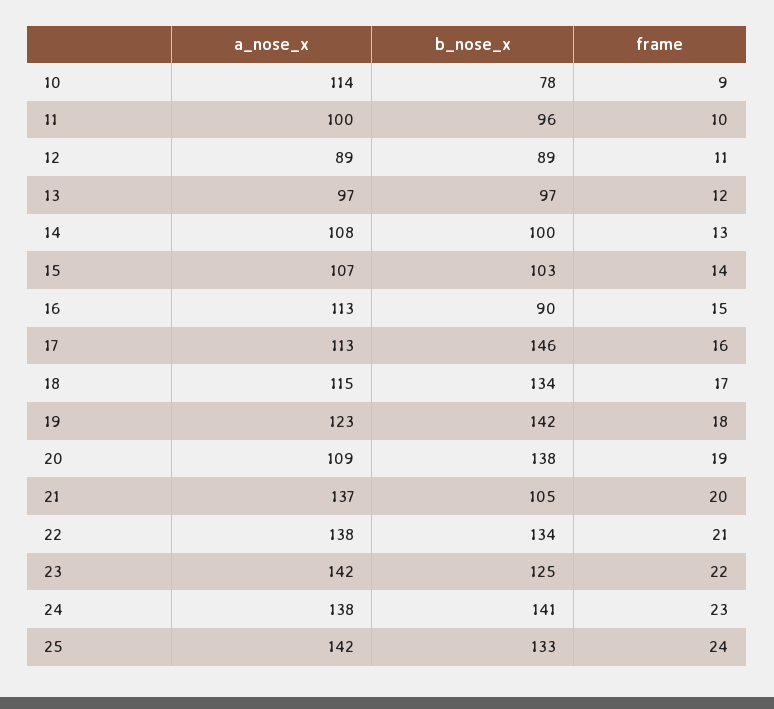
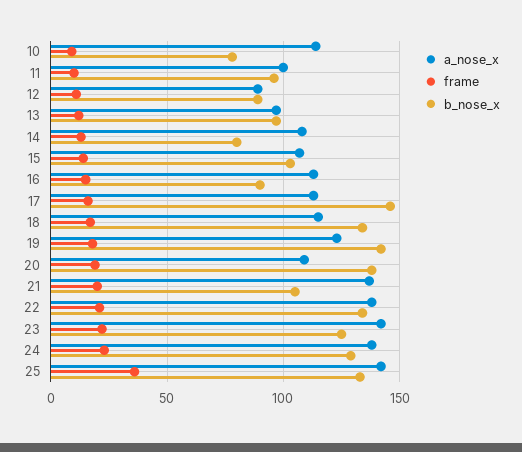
  {
    "a_nose_x": {
      "10": 114,
      "11": 100,
      "12": 89,
      "13": 97,
      "14": 108,
      "15": 107,
      "16": 113,
      "17": 113,
      "18": 115,
      "19": 123,
      "20": 109,
      "21": 137,
      "22": 138,
      "23": 142,
      "24": 138,
      "25": 142
    },
    "b_nose_x": {
      "10": 78,
      "11": 96,
      "12": 89,
      "13": 97,
-     "14": 100,
+     "14": 80,
      "15": 103,
      "16": 90,
      "17": 146,
      "18": 134,
      "19": 142,
      "20": 138,
      "21": 105,
      "22": 134,
      "23": 125,
-     "24": 141,
+     "24": 130,
      "25": 133
    },
    "frame": {
      "10": 9,
      "11": 10,
      "12": 11,
      "13": 12,
      "14": 13,
      "15": 14,
      "16": 15,
      "17": 16,
      "18": 17,
      "19": 18,
      "20": 19,
      "21": 20,
      "22": 21,
      "23": 22,
      "24": 23,
-     "25": 24
+     "25": 35
    }
  }

